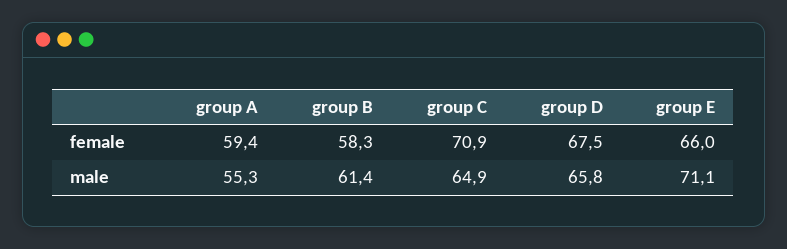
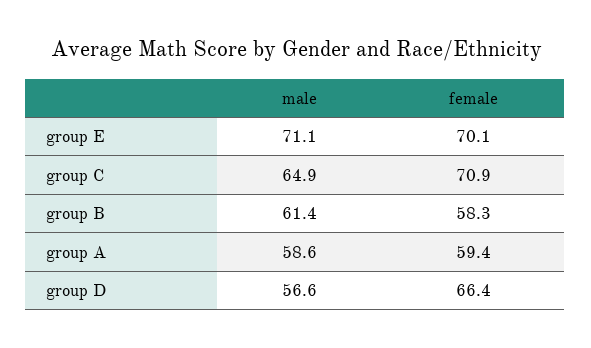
  {
    "group A": {
      "female": 59.4,
-     "male": 55.3
+     "male": 58.6
    },
    "group B": {
      "female": 58.3,
      "male": 61.4
    },
    "group C": {
      "female": 70.9,
      "male": 64.9
    },
    "group D": {
-     "female": 67.5,
+     "female": 66.4,
-     "male": 65.8
+     "male": 56.6
    },
    "group E": {
-     "female": 66,
+     "female": 70.1,
      "male": 71.1
    }
  }

